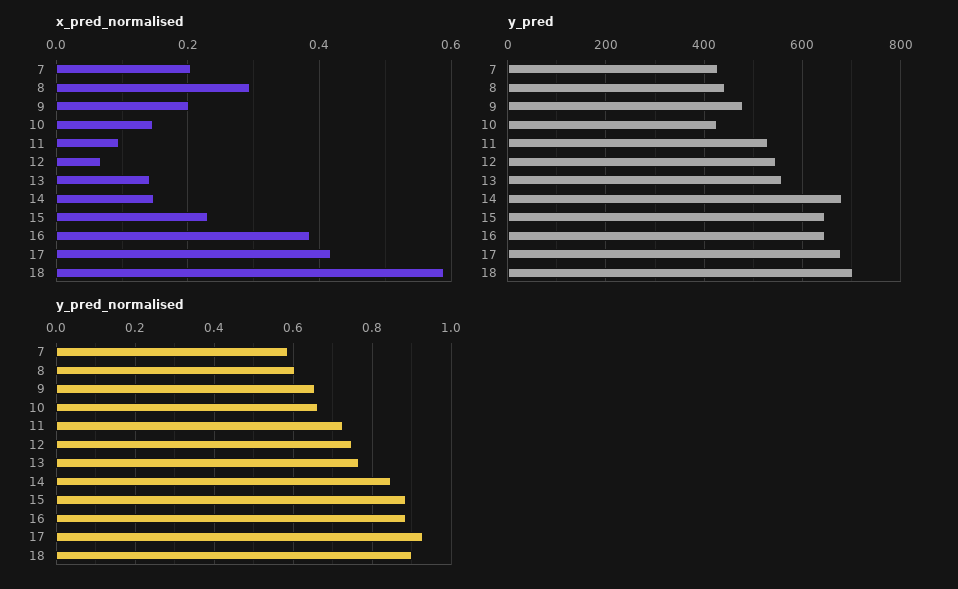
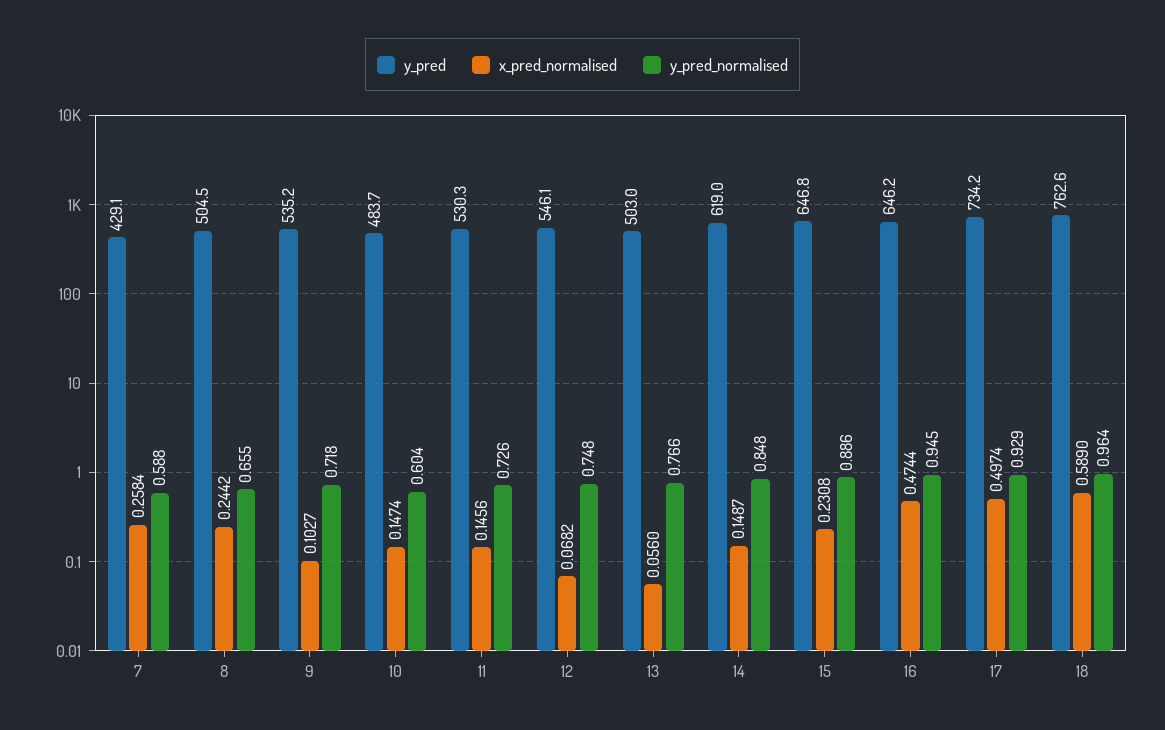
  {
    "x_pred_normalised": {
-     "7": 0.2,
+     "7": 0.2584,
-     "8": 0.3,
+     "8": 0.2442,
-     "9": 0.2,
+     "9": 0.1027,
      "10": 0.1474,
-     "11": 0.1,
+     "11": 0.1456,
      "12": 0.0682,
-     "13": 0.14,
+     "13": 0.056,
      "14": 0.1487,
      "15": 0.2308,
-     "16": 0.38,
+     "16": 0.4744,
-     "17": 0.42,
+     "17": 0.4974,
      "18": 0.589
    },
    "y_pred": {
      "7": 429.1,
-     "8": 440,
+     "8": 504.5,
-     "9": 480,
+     "9": 535.2,
-     "10": 420,
+     "10": 483.7,
      "11": 530.3,
      "12": 546.1,
-     "13": 560,
+     "13": 503,
-     "14": 680,
+     "14": 619,
      "15": 646.8,
      "16": 646.2,
-     "17": 680,
+     "17": 734.2,
-     "18": 700
+     "18": 762.6
    },
    "y_pred_normalised": {
      "7": 0.588,
-     "8": 0.6,
+     "8": 0.655,
-     "9": 0.66,
+     "9": 0.718,
-     "10": 0.66,
+     "10": 0.604,
      "11": 0.726,
      "12": 0.748,
      "13": 0.766,
      "14": 0.848,
      "15": 0.886,
-     "16": 0.88,
+     "16": 0.945,
      "17": 0.929,
-     "18": 0.9
+     "18": 0.964
    }
  }

